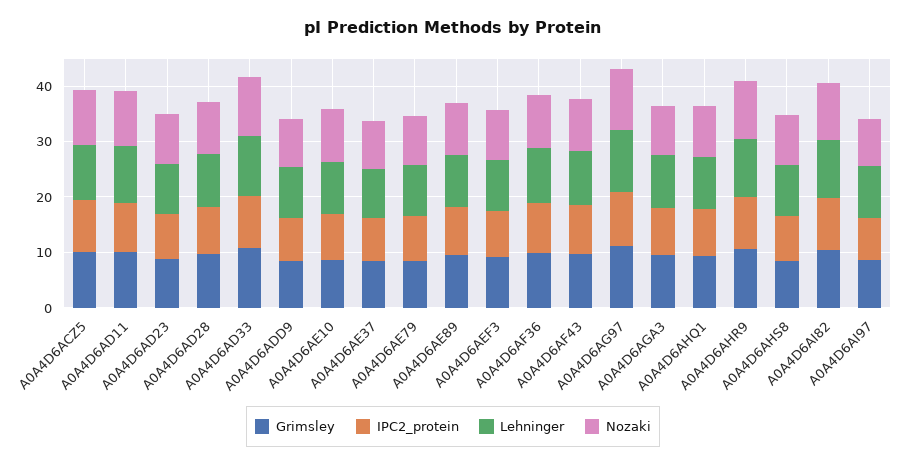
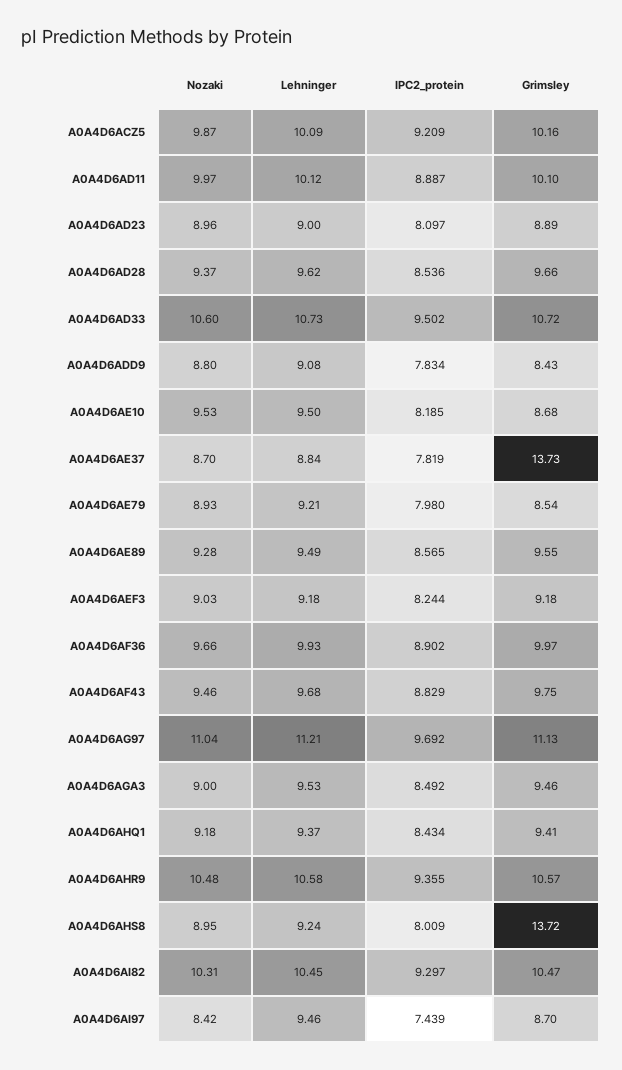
  {
    "Grimsley": {
      "A0A4D6ACZ5": 10.16,
      "A0A4D6AD11": 10.1,
      "A0A4D6AD23": 8.89,
      "A0A4D6AD28": 9.66,
      "A0A4D6AD33": 10.72,
      "A0A4D6ADD9": 8.43,
      "A0A4D6AE10": 8.68,
-     "A0A4D6AE37": 8,
+     "A0A4D6AE37": 13.73,
      "A0A4D6AE79": 8.54,
      "A0A4D6AE89": 9.55,
      "A0A4D6AEF3": 9.18,
      "A0A4D6AF36": 9.97,
      "A0A4D6AF43": 9.75,
      "A0A4D6AG97": 11.13,
      "A0A4D6AGA3": 9.46,
      "A0A4D6AHQ1": 9.41,
      "A0A4D6AHR9": 10.57,
-     "A0A4D6AHS8": 8,
+     "A0A4D6AHS8": 13.72,
      "A0A4D6AI82": 10.47,
      "A0A4D6AI97": 8.7
    },
    "IPC2_protein": {
      "A0A4D6ACZ5": 9.209,
      "A0A4D6AD11": 8.887,
      "A0A4D6AD23": 8.097,
      "A0A4D6AD28": 8.536,
      "A0A4D6AD33": 9.502,
      "A0A4D6ADD9": 7.834,
      "A0A4D6AE10": 8.185,
      "A0A4D6AE37": 7.819,
      "A0A4D6AE79": 7.98,
      "A0A4D6AE89": 8.565,
      "A0A4D6AEF3": 8.244,
      "A0A4D6AF36": 8.902,
      "A0A4D6AF43": 8.829,
      "A0A4D6AG97": 9.692,
      "A0A4D6AGA3": 8.492,
      "A0A4D6AHQ1": 8.434,
      "A0A4D6AHR9": 9.355,
      "A0A4D6AHS8": 8.009,
      "A0A4D6AI82": 9.297,
      "A0A4D6AI97": 7.439
    },
    "Lehninger": {
      "A0A4D6ACZ5": 10.09,
      "A0A4D6AD11": 10.12,
      "A0A4D6AD23": 9,
      "A0A4D6AD28": 9.62,
      "A0A4D6AD33": 10.73,
      "A0A4D6ADD9": 9.08,
      "A0A4D6AE10": 9.5,
      "A0A4D6AE37": 8.84,
      "A0A4D6AE79": 9.21,
      "A0A4D6AE89": 9.49,
      "A0A4D6AEF3": 9.18,
      "A0A4D6AF36": 9.93,
      "A0A4D6AF43": 9.68,
      "A0A4D6AG97": 11.21,
      "A0A4D6AGA3": 9.53,
      "A0A4D6AHQ1": 9.37,
      "A0A4D6AHR9": 10.58,
      "A0A4D6AHS8": 9.24,
      "A0A4D6AI82": 10.45,
      "A0A4D6AI97": 9.46
    },
    "Nozaki": {
      "A0A4D6ACZ5": 9.87,
      "A0A4D6AD11": 9.97,
      "A0A4D6AD23": 8.96,
      "A0A4D6AD28": 9.37,
      "A0A4D6AD33": 10.6,
      "A0A4D6ADD9": 8.8,
      "A0A4D6AE10": 9.53,
      "A0A4D6AE37": 8.7,
      "A0A4D6AE79": 8.93,
      "A0A4D6AE89": 9.28,
      "A0A4D6AEF3": 9.03,
      "A0A4D6AF36": 9.66,
      "A0A4D6AF43": 9.46,
      "A0A4D6AG97": 11.04,
      "A0A4D6AGA3": 9,
      "A0A4D6AHQ1": 9.18,
      "A0A4D6AHR9": 10.48,
      "A0A4D6AHS8": 8.95,
      "A0A4D6AI82": 10.31,
      "A0A4D6AI97": 8.42
    }
  }

